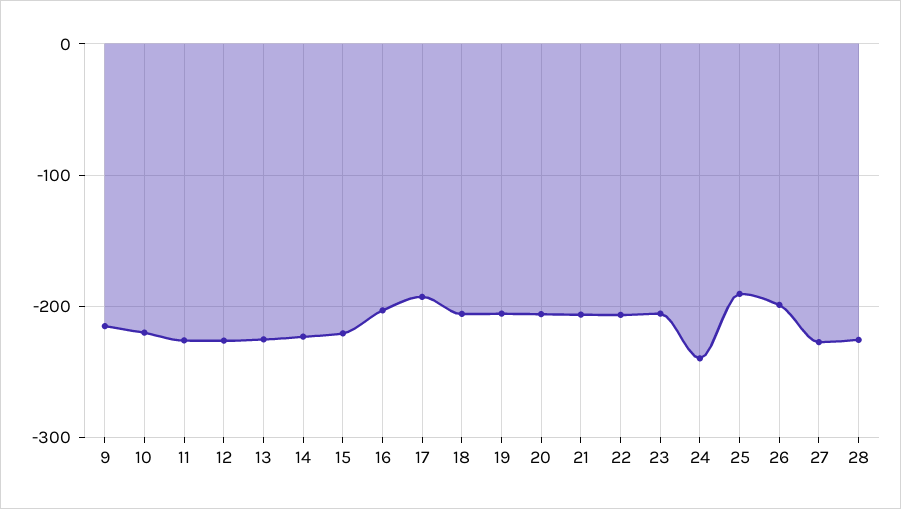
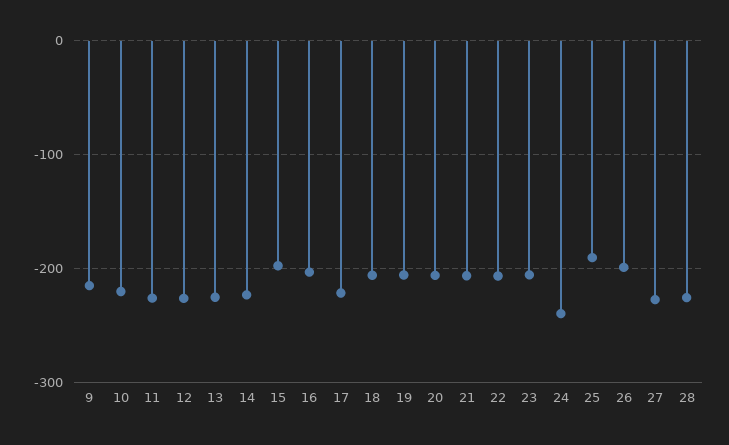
  {
    "9": -220,
    "10": -220,
    "11": -230,
    "12": -230,
    "13": -230,
    "14": -220,
-   "15": -220,
+   "15": -200,
    "16": -200,
-   "17": -190,
+   "17": -220,
    "18": -210,
    "19": -210,
    "20": -210,
    "21": -210,
    "22": -210,
    "23": -210,
    "24": -240,
    "25": -190,
    "26": -200,
    "27": -230,
    "28": -230
  }

